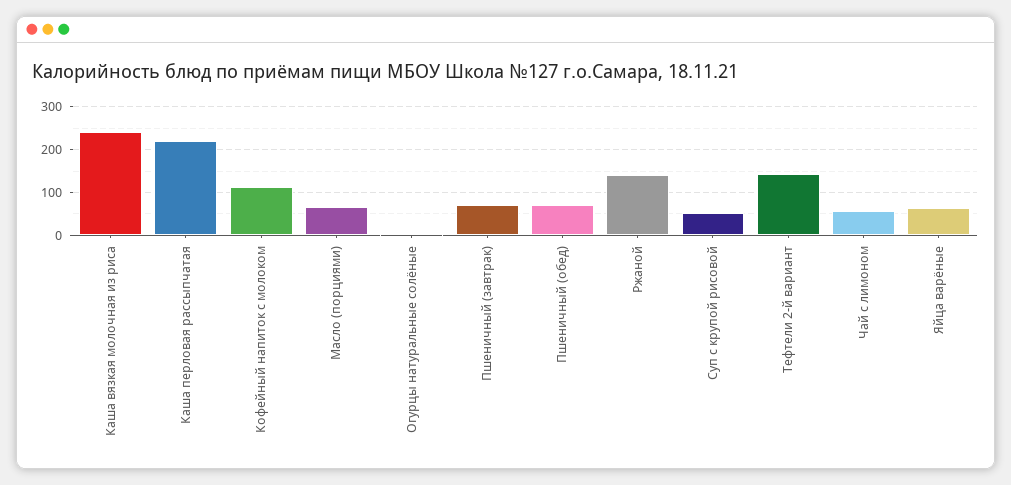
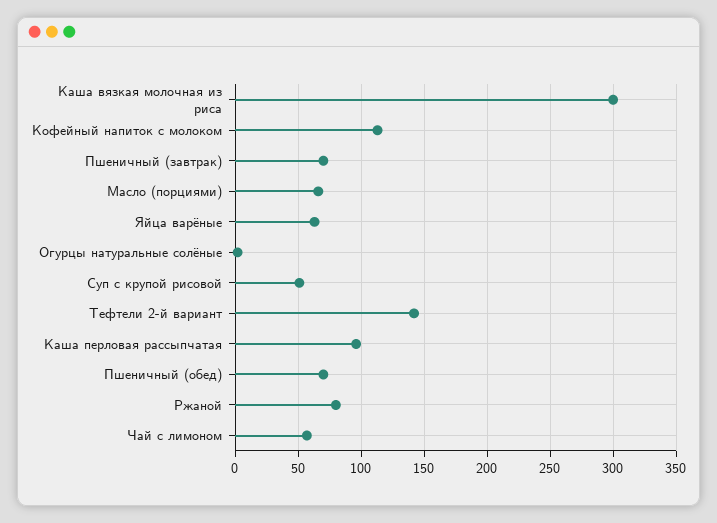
  {
-   "Каша вязкая молочная из риса": 240,
+   "Каша вязкая молочная из риса": 300,
-   "Каша перловая рассыпчатая": 220,
+   "Каша перловая рассыпчатая": 95,
    "Кофейный напиток с молоком": 115,
    "Масло (порциями)": 65,
    "Огурцы натуральные солёные": 0,
    "Пшеничный (завтрак)": 70,
    "Пшеничный (обед)": 70,
-   "Ржаной": 140,
+   "Ржаной": 80,
    "Суп с крупой рисовой": 50,
    "Тефтели 2-й вариант": 140,
    "Чай с лимоном": 55,
    "Яйца варёные": 65
  }

